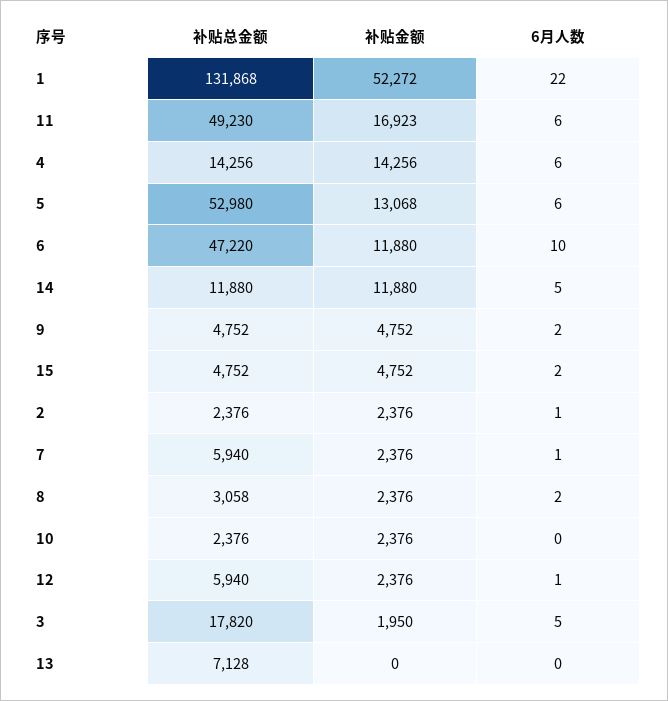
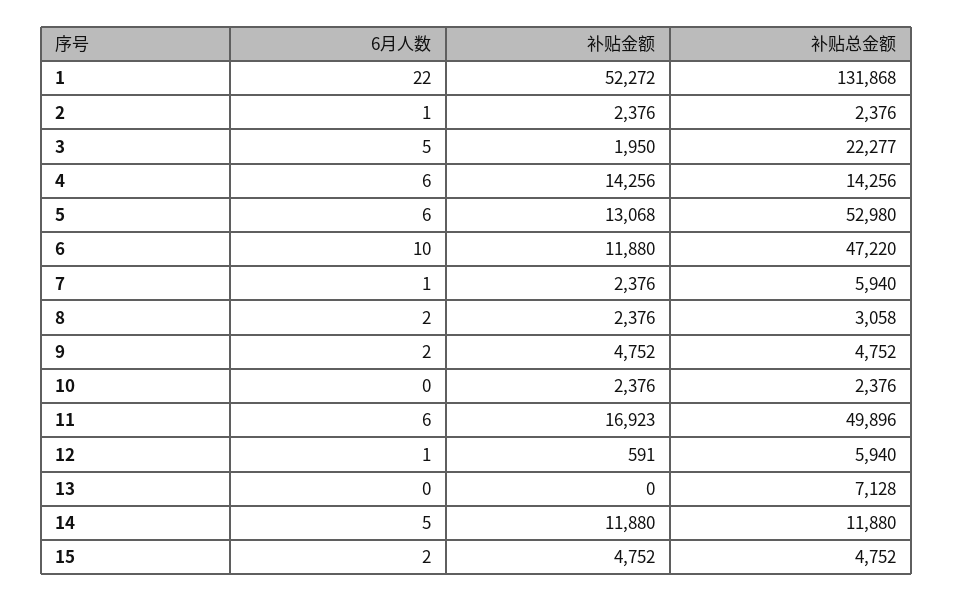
  {
    "补贴总金额": {
      "1": 131868,
-     "11": 49230,
+     "11": 49896,
      "4": 14256,
      "5": 52980,
      "6": 47220,
      "14": 11880,
      "9": 4752,
      "15": 4752,
      "2": 2376,
      "7": 5940,
      "8": 3058,
      "10": 2376,
      "12": 5940,
-     "3": 17820,
+     "3": 22277,
      "13": 7128
    },
    "补贴金额": {
      "1": 52272,
      "11": 16923,
      "4": 14256,
      "5": 13068,
      "6": 11880,
      "14": 11880,
      "9": 4752,
      "15": 4752,
      "2": 2376,
      "7": 2376,
      "8": 2376,
      "10": 2376,
-     "12": 2376,
+     "12": 591,
      "3": 1950,
      "13": 0
    },
    "6月人数": {
      "1": 22,
      "11": 6,
      "4": 6,
      "5": 6,
      "6": 10,
      "14": 5,
      "9": 2,
      "15": 2,
      "2": 1,
      "7": 1,
      "8": 2,
      "10": 0,
      "12": 1,
      "3": 5,
      "13": 0
    }
  }

